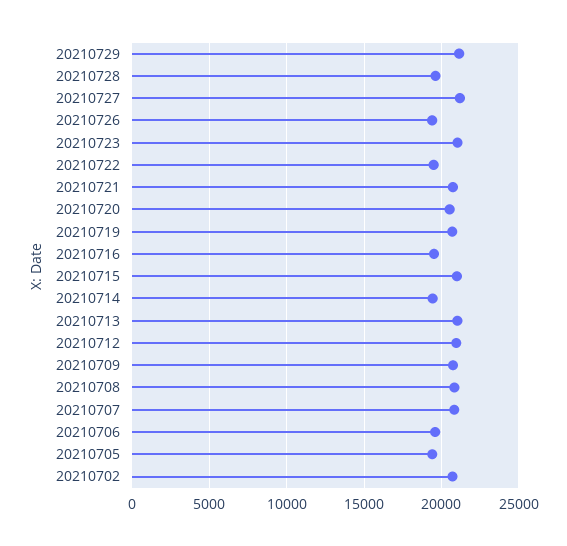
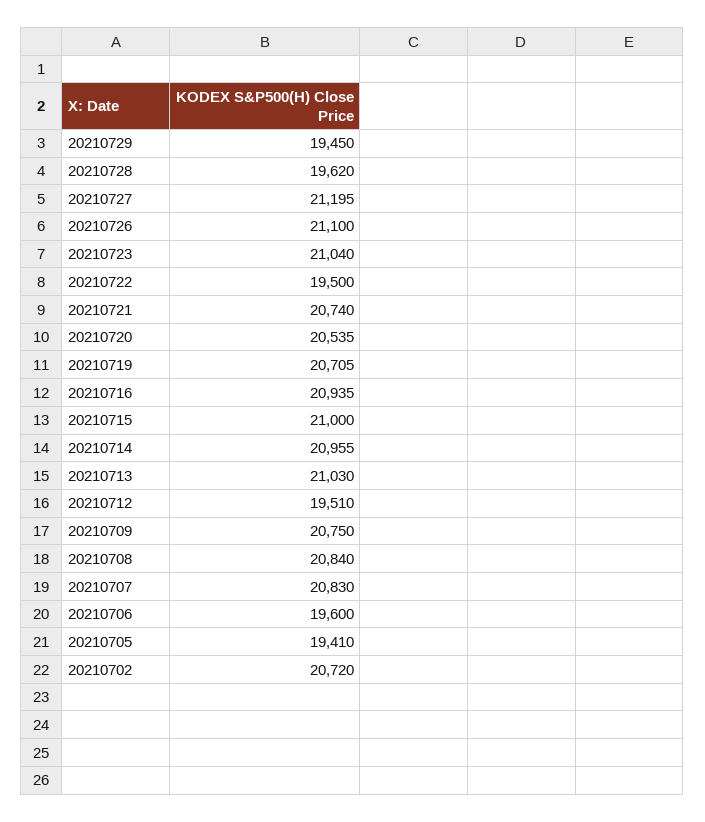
  {
-   "20210729": 21000,
+   "20210729": 19450,
    "20210728": 19620,
    "20210727": 21195,
-   "20210726": 19500,
+   "20210726": 21100,
    "20210723": 21040,
    "20210722": 19500,
    "20210721": 20740,
    "20210720": 20535,
    "20210719": 20705,
-   "20210716": 19500,
+   "20210716": 20935,
    "20210715": 21000,
-   "20210714": 19500,
+   "20210714": 20955,
    "20210713": 21030,
-   "20210712": 21000,
+   "20210712": 19510,
    "20210709": 20750,
    "20210708": 20840,
    "20210707": 20830,
    "20210706": 19600,
    "20210705": 19410,
    "20210702": 20720
  }

